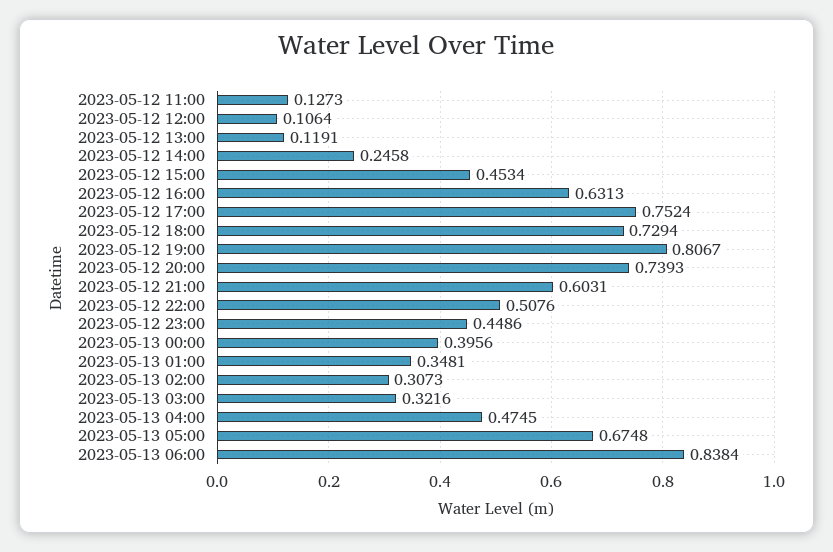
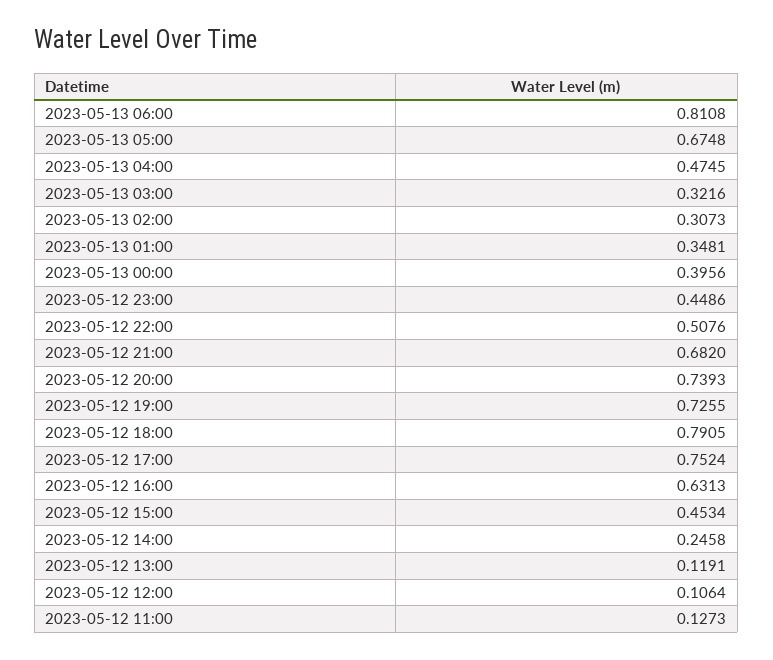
  {
    "2023-05-12 11:00": 0.1273,
    "2023-05-12 12:00": 0.1064,
    "2023-05-12 13:00": 0.1191,
    "2023-05-12 14:00": 0.2458,
    "2023-05-12 15:00": 0.4534,
    "2023-05-12 16:00": 0.6313,
    "2023-05-12 17:00": 0.7524,
-   "2023-05-12 18:00": 0.7294,
+   "2023-05-12 18:00": 0.7905,
-   "2023-05-12 19:00": 0.8067,
+   "2023-05-12 19:00": 0.7255,
    "2023-05-12 20:00": 0.7393,
-   "2023-05-12 21:00": 0.6031,
+   "2023-05-12 21:00": 0.682,
    "2023-05-12 22:00": 0.5076,
    "2023-05-12 23:00": 0.4486,
    "2023-05-13 00:00": 0.3956,
    "2023-05-13 01:00": 0.3481,
    "2023-05-13 02:00": 0.3073,
    "2023-05-13 03:00": 0.3216,
    "2023-05-13 04:00": 0.4745,
    "2023-05-13 05:00": 0.6748,
-   "2023-05-13 06:00": 0.8384
+   "2023-05-13 06:00": 0.8108
  }

